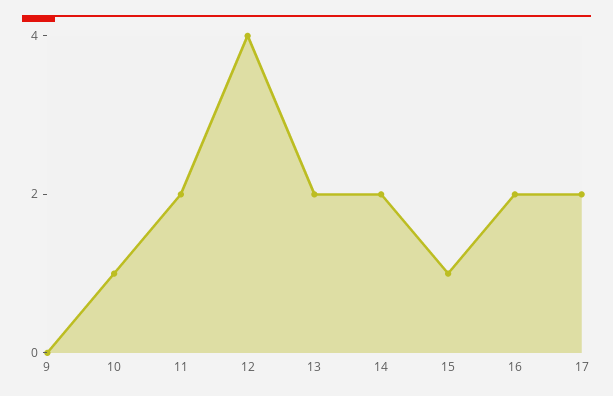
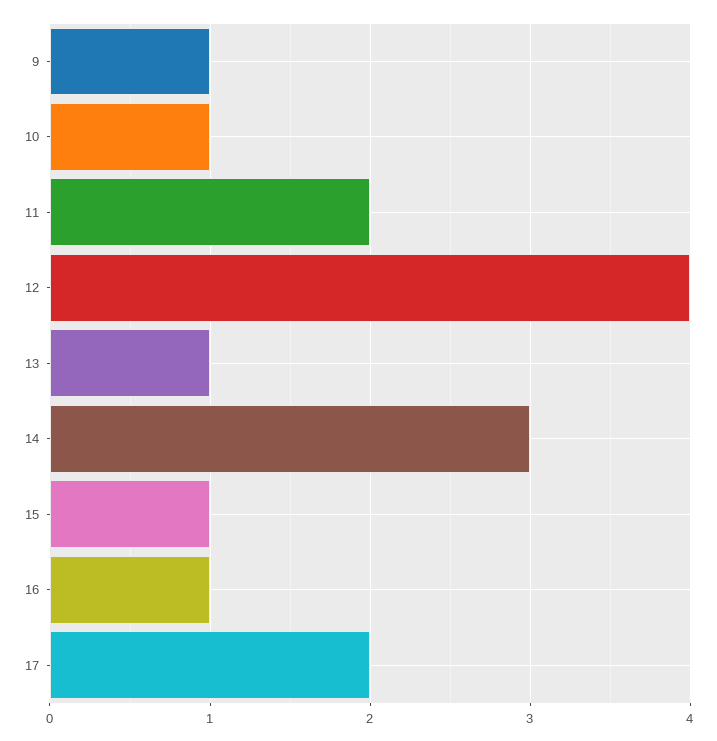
  {
-   "9": 0,
+   "9": 1,
    "10": 1,
    "11": 2,
    "12": 4,
-   "13": 2,
+   "13": 1,
-   "14": 2,
+   "14": 3,
    "15": 1,
-   "16": 2,
+   "16": 1,
    "17": 2
  }

